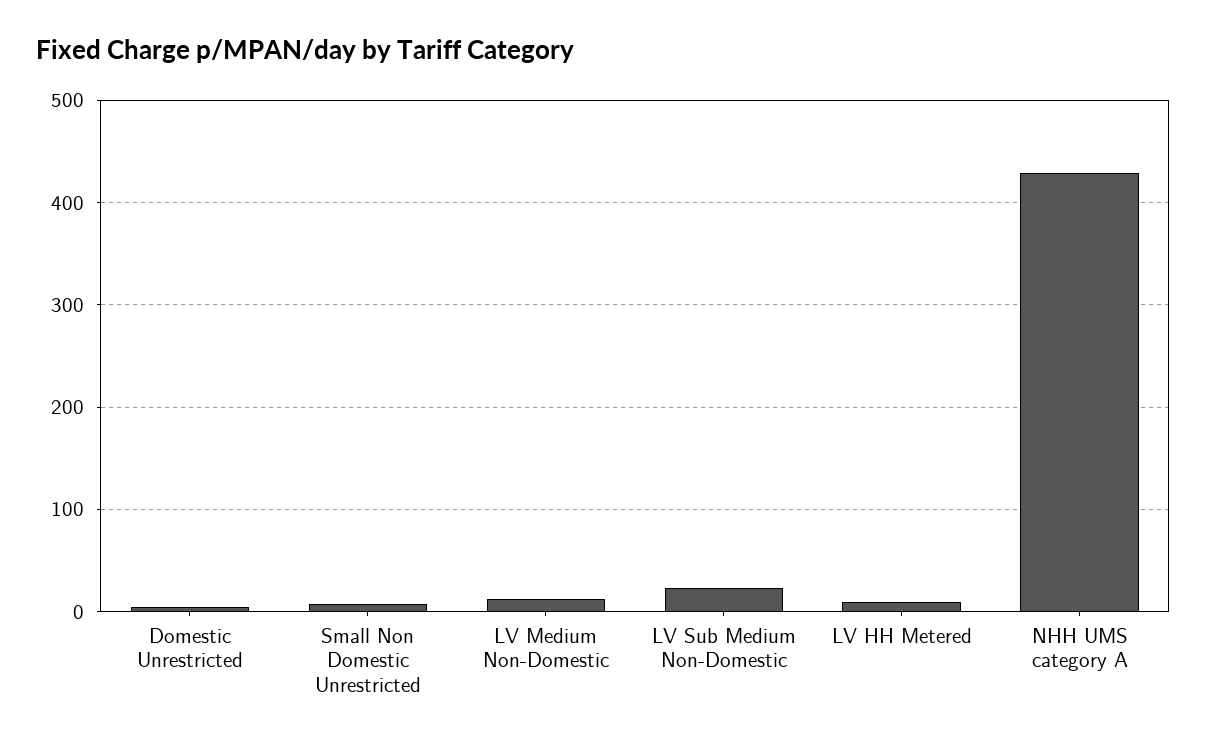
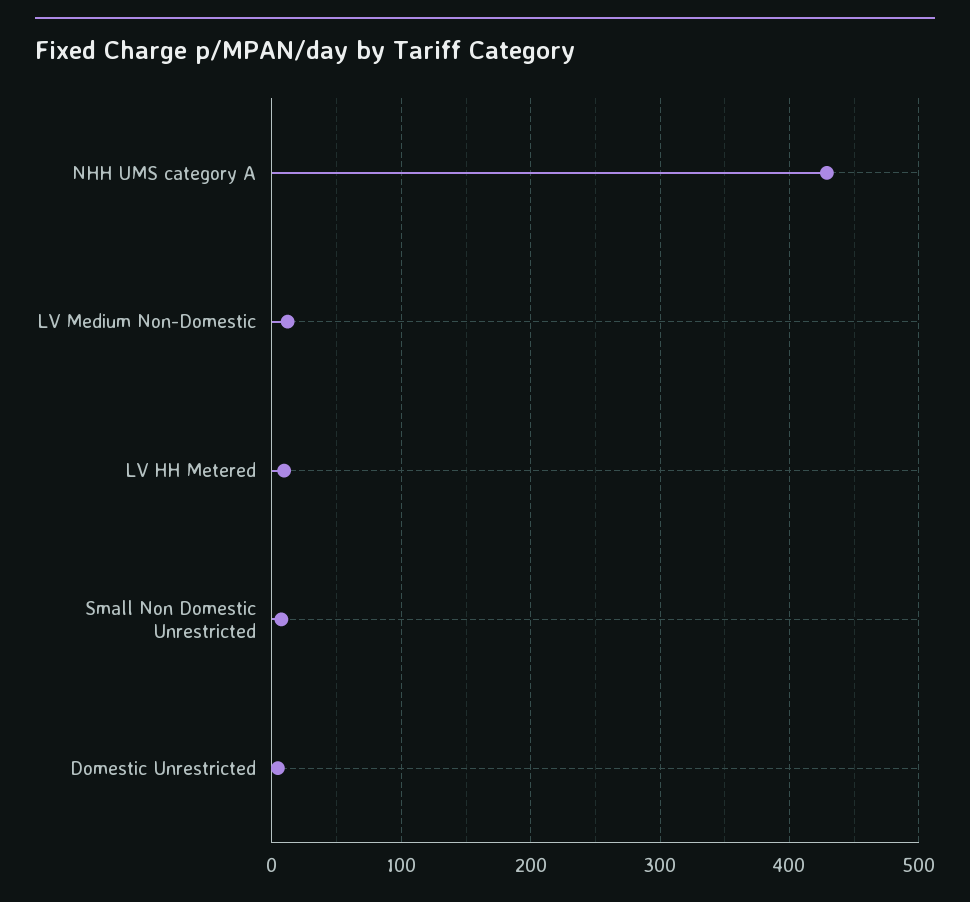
  {
    "Domestic Unrestricted": 0,
    "Small Non Domestic Unrestricted": 10,
    "LV Medium Non-Domestic": 10,
-   "LV Sub Medium Non-Domestic": 20,
    "LV HH Metered": 10,
    "NHH UMS category A": 430
  }

